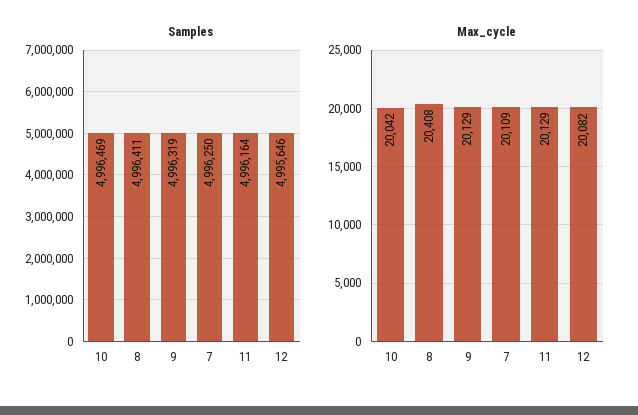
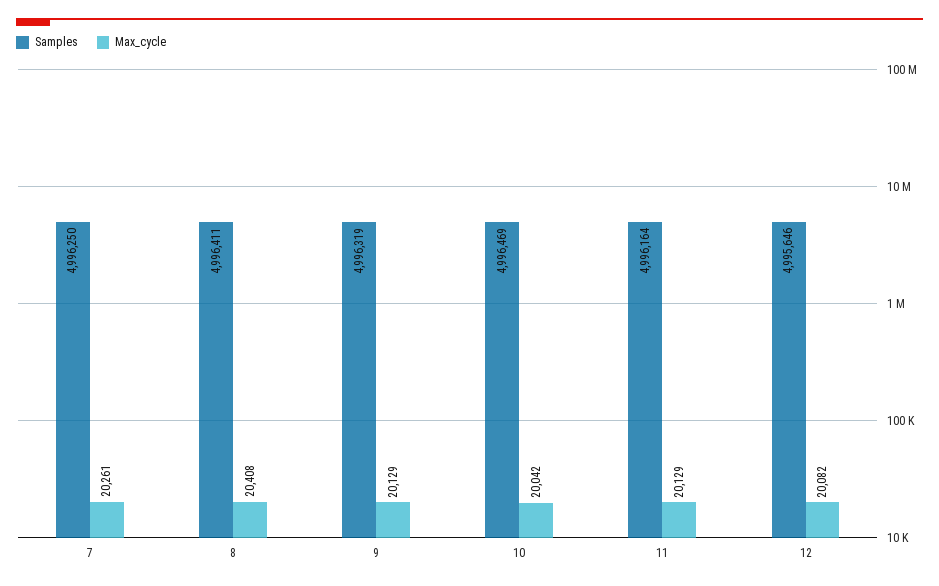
  {
    "Samples": {
      "10": 4996469,
      "8": 4996411,
      "9": 4996319,
      "7": 4996250,
      "11": 4996164,
      "12": 4995646
    },
    "Max_cycle": {
      "10": 20042,
      "8": 20408,
      "9": 20129,
-     "7": 20109,
+     "7": 20261,
      "11": 20129,
      "12": 20082
    }
  }

